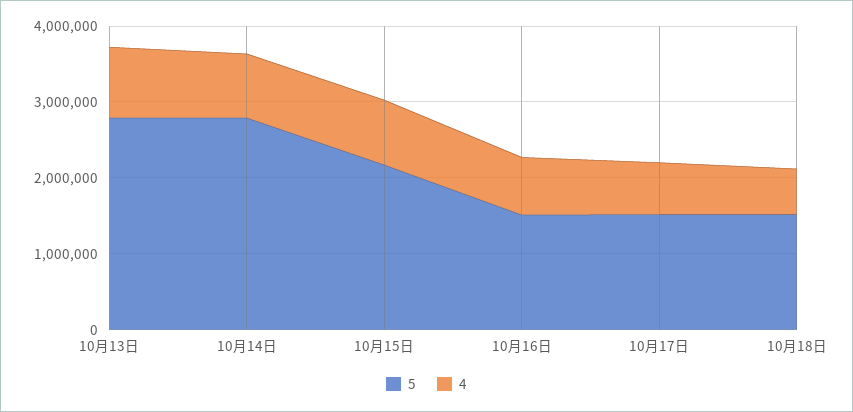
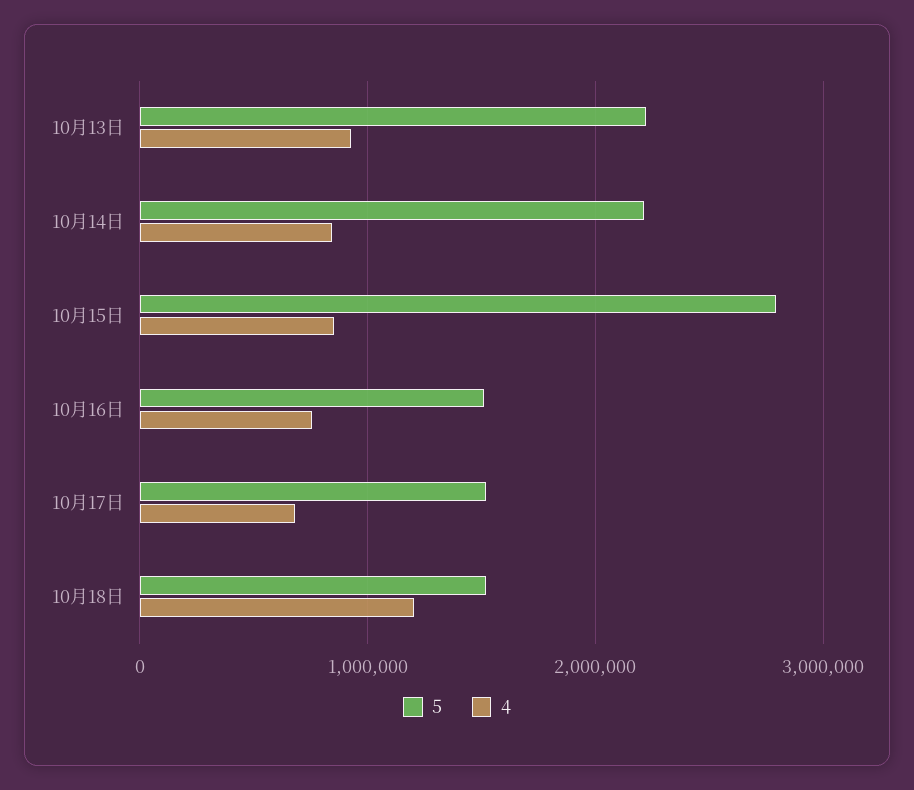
  {
    "5": {
-     "10月13日": 2800000,
+     "10月13日": 2200000,
-     "10月14日": 2800000,
+     "10月14日": 2200000,
-     "10月15日": 2200000,
+     "10月15日": 2800000,
      "10月16日": 1500000,
      "10月17日": 1500000,
      "10月18日": 1500000
    },
    "4": {
      "10月13日": 900000,
      "10月14日": 800000,
      "10月15日": 900000,
      "10月16日": 800000,
      "10月17日": 700000,
-     "10月18日": 600000
+     "10月18日": 1200000
    }
  }

